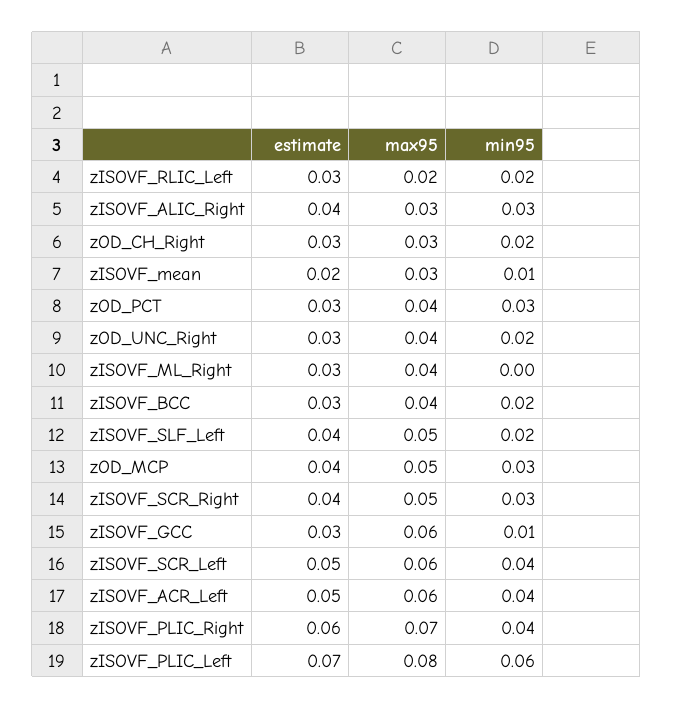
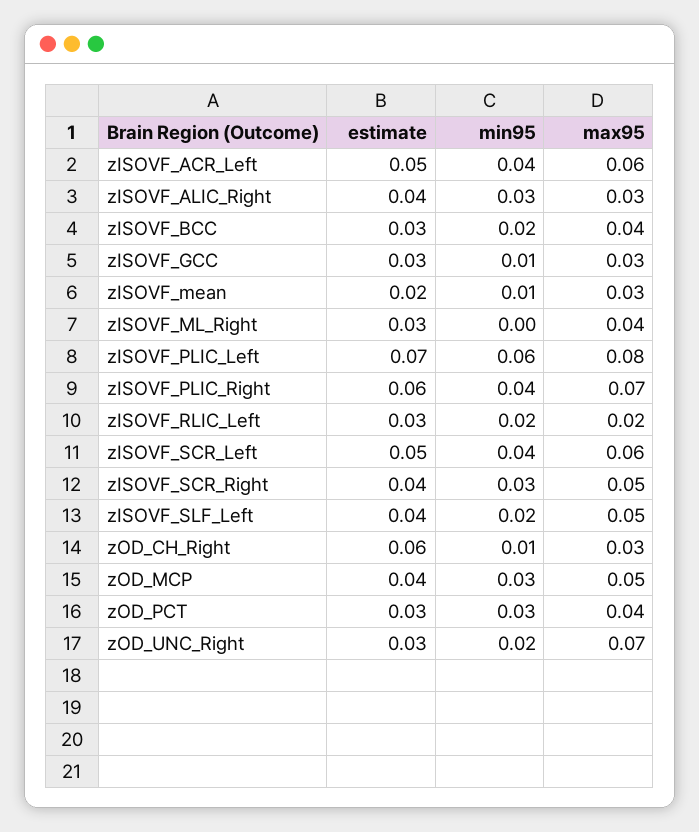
  {
    "estimate": {
      "zISOVF_RLIC_Left": 0.03,
      "zISOVF_ALIC_Right": 0.04,
-     "zOD_CH_Right": 0.03,
+     "zOD_CH_Right": 0.06,
      "zISOVF_mean": 0.02,
      "zOD_PCT": 0.03,
      "zOD_UNC_Right": 0.03,
      "zISOVF_ML_Right": 0.03,
      "zISOVF_BCC": 0.03,
      "zISOVF_SLF_Left": 0.04,
      "zOD_MCP": 0.04,
      "zISOVF_SCR_Right": 0.04,
      "zISOVF_GCC": 0.03,
      "zISOVF_SCR_Left": 0.05,
      "zISOVF_ACR_Left": 0.05,
      "zISOVF_PLIC_Right": 0.06,
      "zISOVF_PLIC_Left": 0.07
    },
    "max95": {
      "zISOVF_RLIC_Left": 0.02,
      "zISOVF_ALIC_Right": 0.03,
      "zOD_CH_Right": 0.03,
      "zISOVF_mean": 0.03,
      "zOD_PCT": 0.04,
-     "zOD_UNC_Right": 0.04,
+     "zOD_UNC_Right": 0.07,
      "zISOVF_ML_Right": 0.04,
      "zISOVF_BCC": 0.04,
      "zISOVF_SLF_Left": 0.05,
      "zOD_MCP": 0.05,
      "zISOVF_SCR_Right": 0.05,
-     "zISOVF_GCC": 0.06,
+     "zISOVF_GCC": 0.03,
      "zISOVF_SCR_Left": 0.06,
      "zISOVF_ACR_Left": 0.06,
      "zISOVF_PLIC_Right": 0.07,
      "zISOVF_PLIC_Left": 0.08
    },
    "min95": {
      "zISOVF_RLIC_Left": 0.02,
      "zISOVF_ALIC_Right": 0.03,
-     "zOD_CH_Right": 0.02,
+     "zOD_CH_Right": 0.01,
      "zISOVF_mean": 0.01,
      "zOD_PCT": 0.03,
      "zOD_UNC_Right": 0.02,
      "zISOVF_ML_Right": 0,
      "zISOVF_BCC": 0.02,
      "zISOVF_SLF_Left": 0.02,
      "zOD_MCP": 0.03,
      "zISOVF_SCR_Right": 0.03,
      "zISOVF_GCC": 0.01,
      "zISOVF_SCR_Left": 0.04,
      "zISOVF_ACR_Left": 0.04,
      "zISOVF_PLIC_Right": 0.04,
      "zISOVF_PLIC_Left": 0.06
    }
  }

